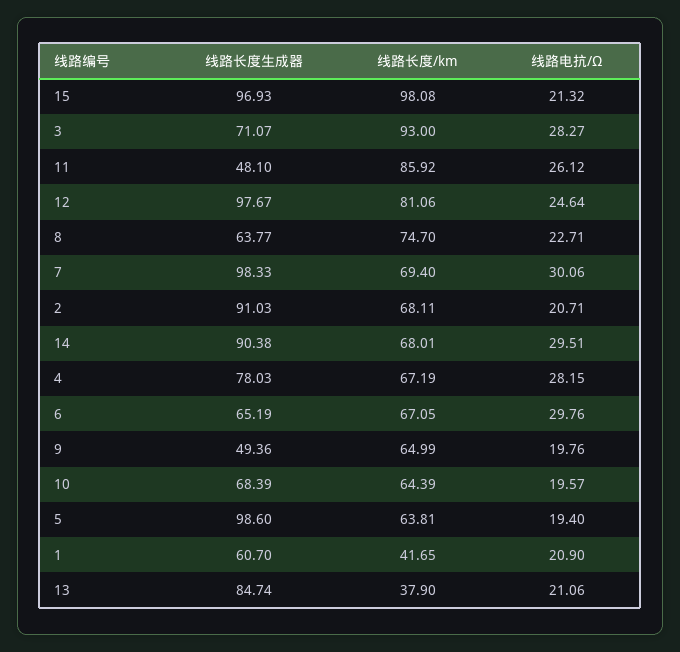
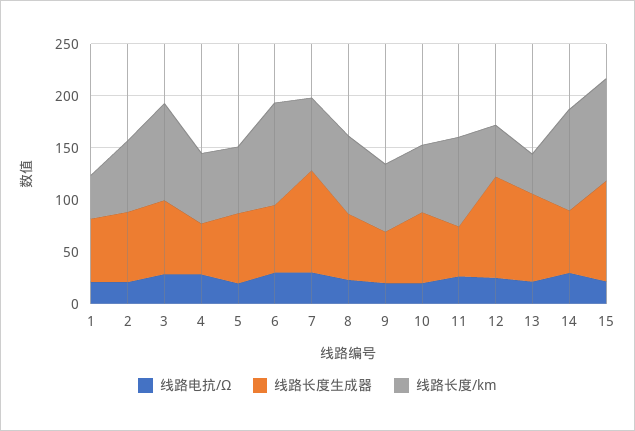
  {
    "线路长度生成器": {
      "15": 96.93,
      "3": 71.07,
      "11": 48.1,
      "12": 97.67,
      "8": 63.77,
      "7": 98.33,
-     "2": 91.03,
+     "2": 70,
-     "14": 90.38,
+     "14": 60,
-     "4": 78.03,
+     "4": 50,
      "6": 65.19,
      "9": 49.36,
      "10": 68.39,
-     "5": 98.6,
+     "5": 70,
      "1": 60.7,
      "13": 84.74
    },
    "线路长度/km": {
      "15": 98.08,
      "3": 93,
      "11": 85.92,
-     "12": 81.06,
+     "12": 50,
      "8": 74.7,
      "7": 69.4,
      "2": 68.11,
-     "14": 68.01,
+     "14": 100,
      "4": 67.19,
-     "6": 67.05,
+     "6": 100,
      "9": 64.99,
      "10": 64.39,
      "5": 63.81,
      "1": 41.65,
      "13": 37.9
    },
    "线路电抗/Ω": {
      "15": 21.32,
      "3": 28.27,
      "11": 26.12,
      "12": 24.64,
      "8": 22.71,
      "7": 30.06,
      "2": 20.71,
      "14": 29.51,
      "4": 28.15,
      "6": 29.76,
      "9": 19.76,
      "10": 19.57,
      "5": 19.4,
      "1": 20.9,
      "13": 21.06
    }
  }

